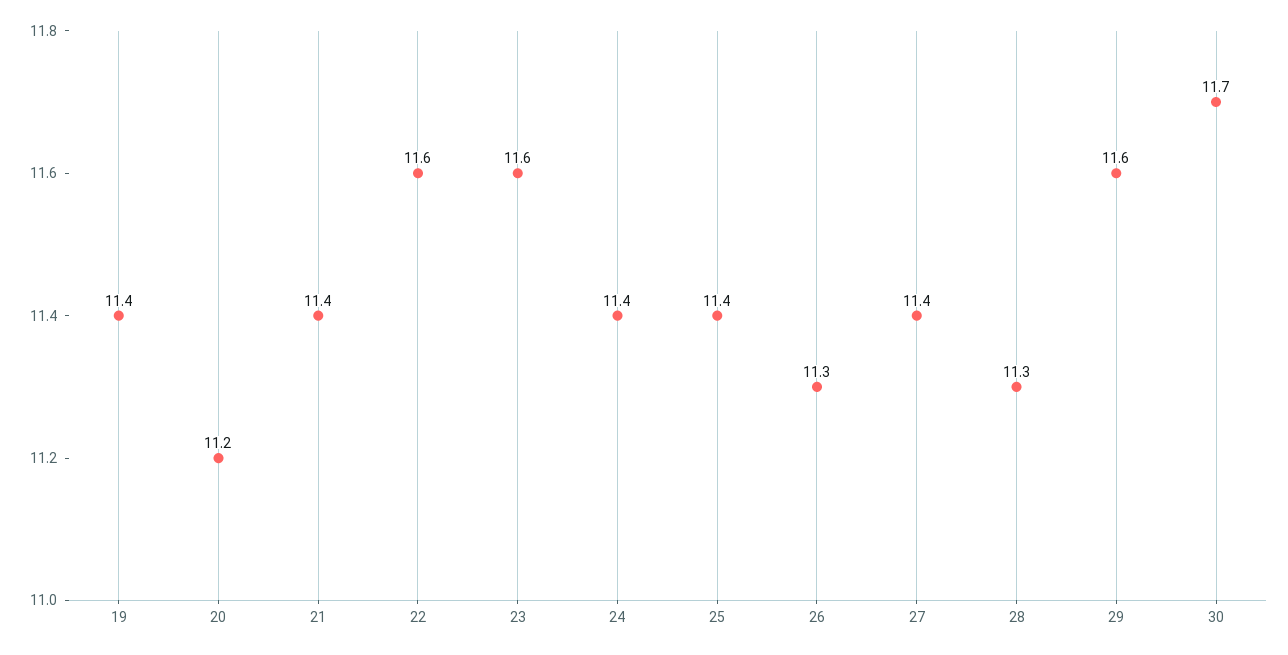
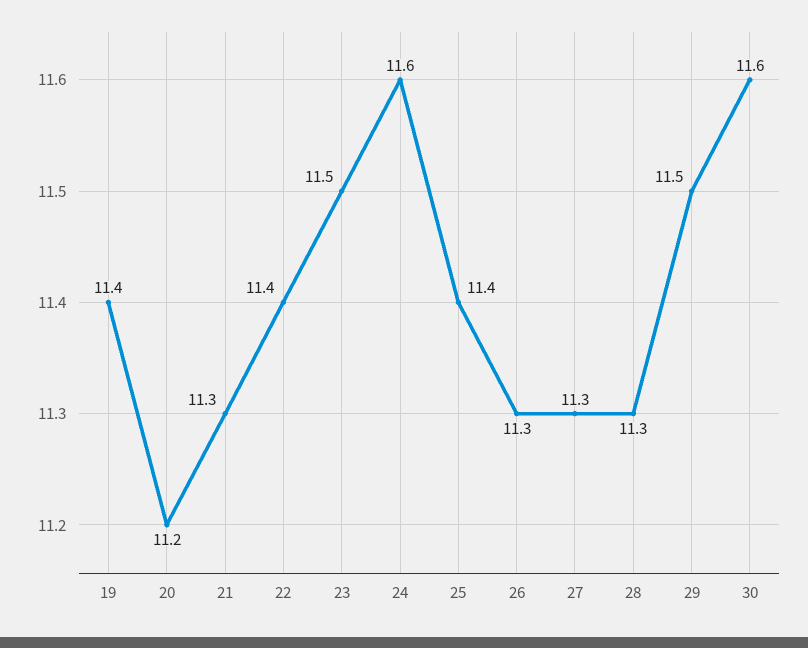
  {
    "19": 11.4,
    "20": 11.2,
-   "21": 11.4,
+   "21": 11.3,
-   "22": 11.6,
+   "22": 11.4,
-   "23": 11.6,
+   "23": 11.5,
-   "24": 11.4,
+   "24": 11.6,
    "25": 11.4,
    "26": 11.3,
-   "27": 11.4,
+   "27": 11.3,
    "28": 11.3,
-   "29": 11.6,
+   "29": 11.5,
-   "30": 11.7
+   "30": 11.6
  }

